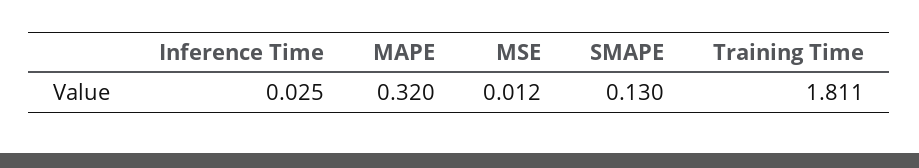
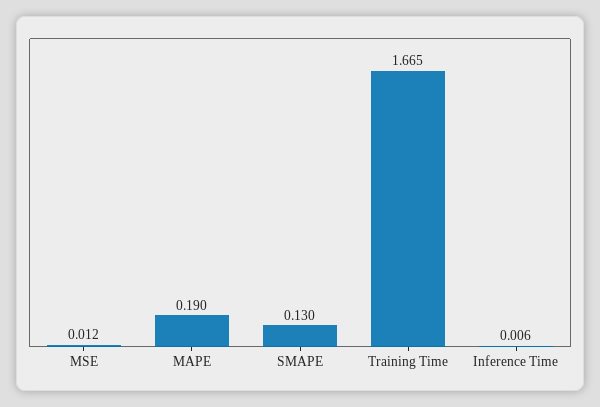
  {
-   "Inference Time": 0.025,
+   "Inference Time": 0.006,
-   "MAPE": 0.32,
+   "MAPE": 0.19,
    "MSE": 0.012,
    "SMAPE": 0.13,
-   "Training Time": 1.811
+   "Training Time": 1.665
  }

